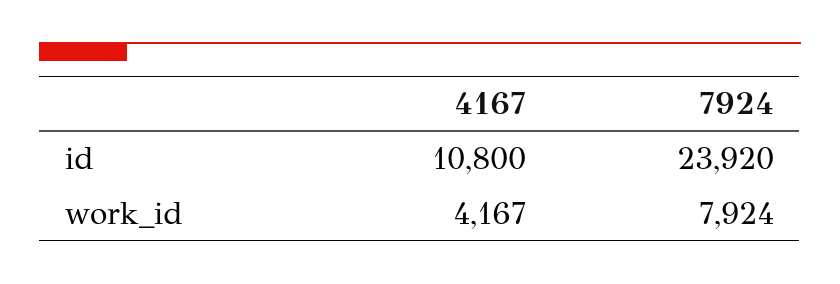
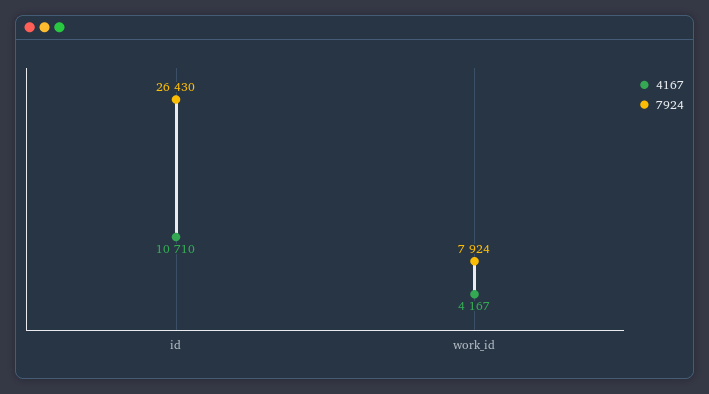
  {
    "4167": {
-     "id": 10800,
+     "id": 10710,
      "work_id": 4167
    },
    "7924": {
-     "id": 23920,
+     "id": 26430,
      "work_id": 7924
    }
  }

